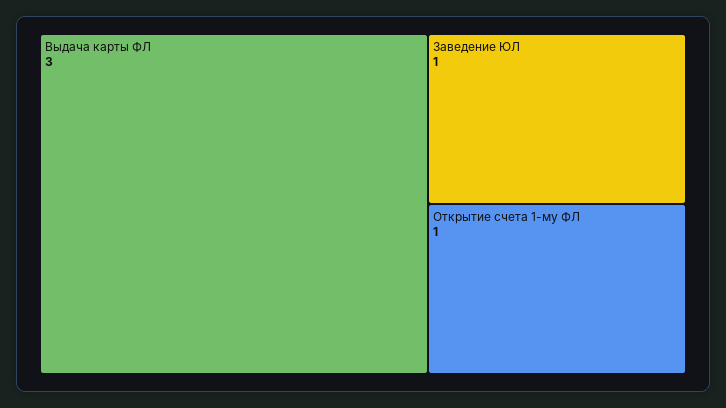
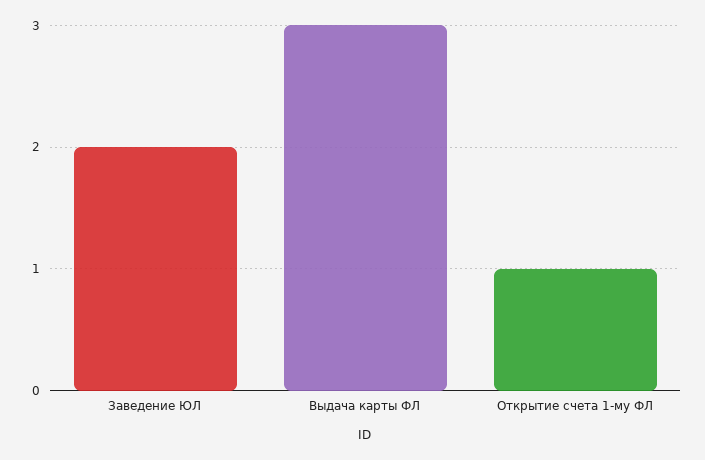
  {
    "Выдача карты ФЛ": 3,
-   "Заведение ЮЛ": 1,
+   "Заведение ЮЛ": 2,
    "Открытие счета 1-му ФЛ": 1
  }

